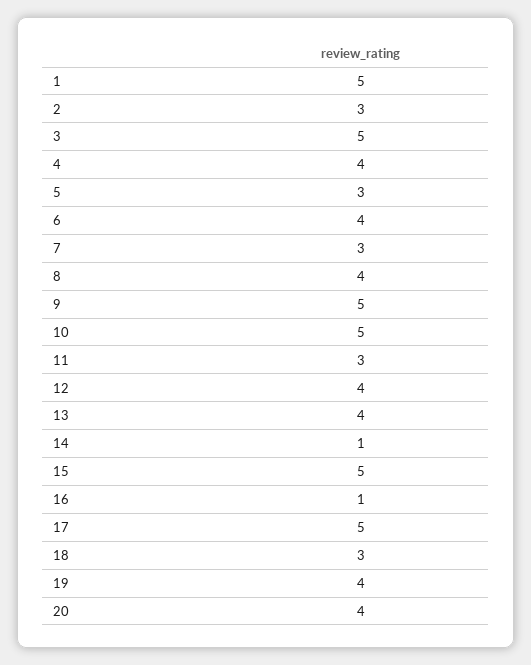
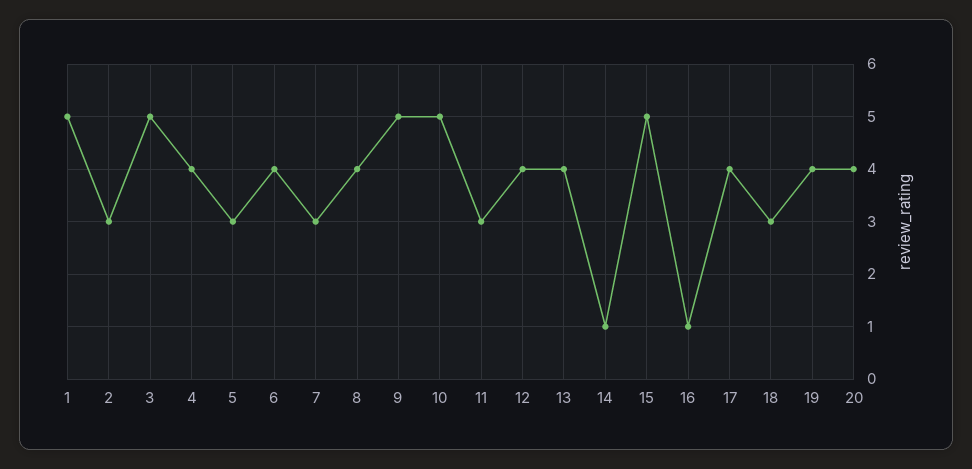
  {
    "1": 5,
    "2": 3,
    "3": 5,
    "4": 4,
    "5": 3,
    "6": 4,
    "7": 3,
    "8": 4,
    "9": 5,
    "10": 5,
    "11": 3,
    "12": 4,
    "13": 4,
    "14": 1,
    "15": 5,
    "16": 1,
-   "17": 5,
+   "17": 4,
    "18": 3,
    "19": 4,
    "20": 4
  }

